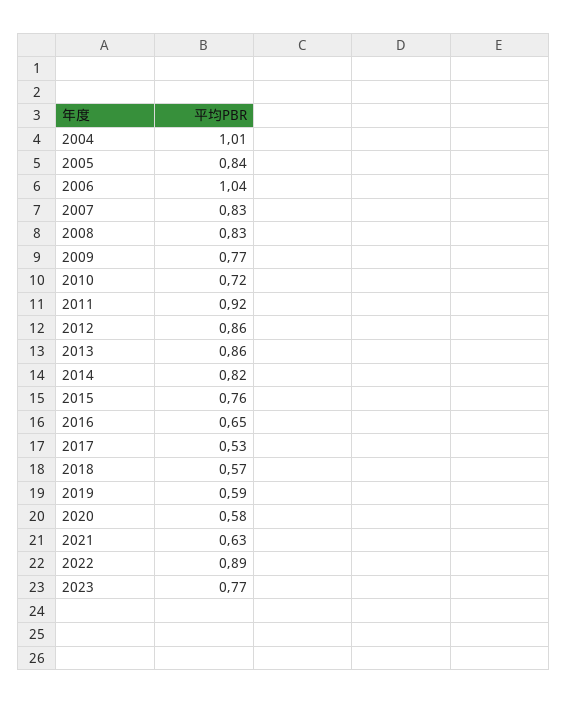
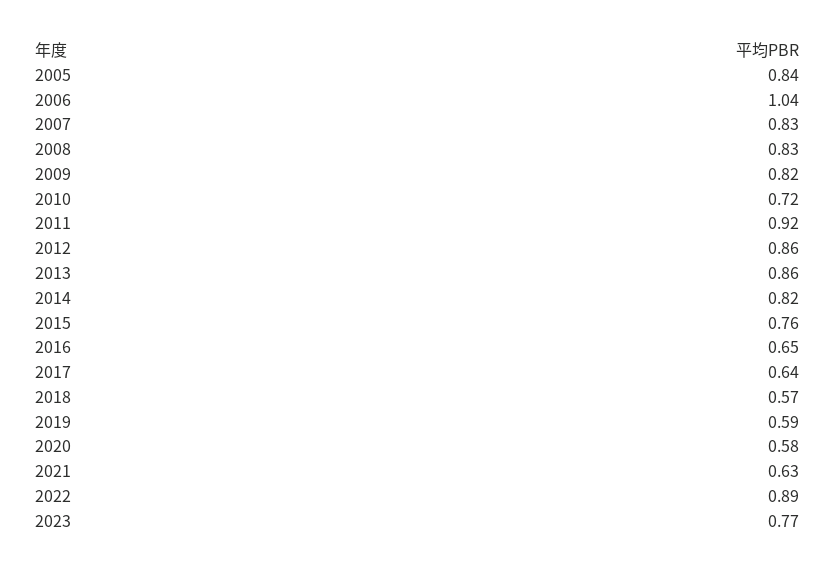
  {
-   "2004": 1.01,
    "2005": 0.84,
    "2006": 1.04,
    "2007": 0.83,
    "2008": 0.83,
-   "2009": 0.77,
+   "2009": 0.82,
    "2010": 0.72,
    "2011": 0.92,
    "2012": 0.86,
    "2013": 0.86,
    "2014": 0.82,
    "2015": 0.76,
    "2016": 0.65,
-   "2017": 0.53,
+   "2017": 0.64,
    "2018": 0.57,
    "2019": 0.59,
    "2020": 0.58,
    "2021": 0.63,
    "2022": 0.89,
    "2023": 0.77
  }

